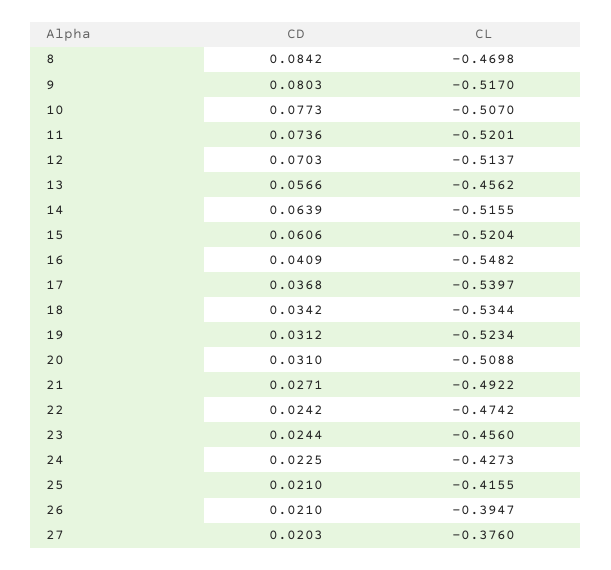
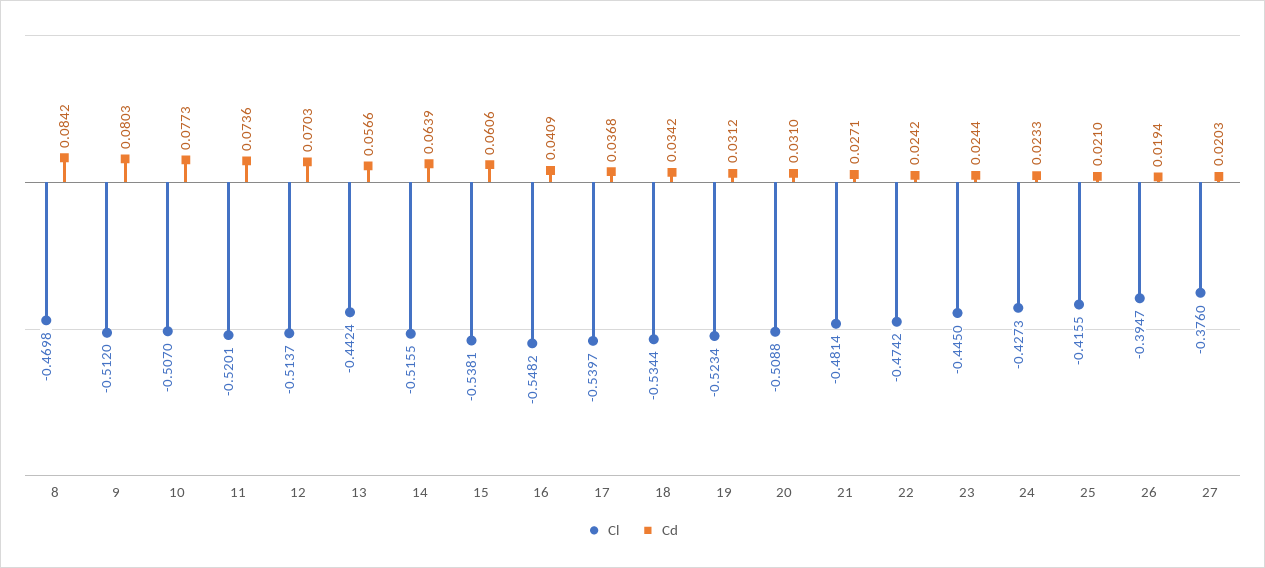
  {
    "CD": {
      "8": 0.0842,
      "9": 0.0803,
      "10": 0.0773,
      "11": 0.0736,
      "12": 0.0703,
      "13": 0.0566,
      "14": 0.0639,
      "15": 0.0606,
      "16": 0.0409,
      "17": 0.0368,
      "18": 0.0342,
      "19": 0.0312,
      "20": 0.031,
      "21": 0.0271,
      "22": 0.0242,
      "23": 0.0244,
-     "24": 0.0225,
+     "24": 0.0233,
      "25": 0.021,
-     "26": 0.021,
+     "26": 0.0194,
      "27": 0.0203
    },
    "CL": {
      "8": -0.4698,
-     "9": -0.517,
+     "9": -0.512,
      "10": -0.507,
      "11": -0.5201,
      "12": -0.5137,
-     "13": -0.4562,
+     "13": -0.4424,
      "14": -0.5155,
-     "15": -0.5204,
+     "15": -0.5381,
      "16": -0.5482,
      "17": -0.5397,
      "18": -0.5344,
      "19": -0.5234,
      "20": -0.5088,
-     "21": -0.4922,
+     "21": -0.4814,
      "22": -0.4742,
-     "23": -0.456,
+     "23": -0.445,
      "24": -0.4273,
      "25": -0.4155,
      "26": -0.3947,
      "27": -0.376
    }
  }

